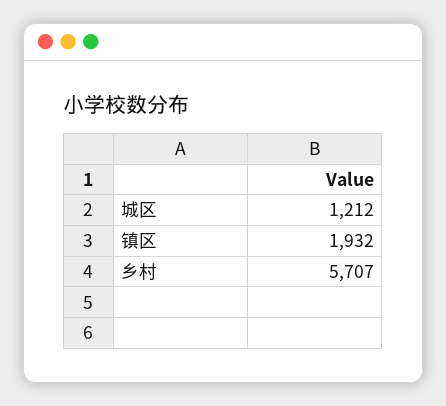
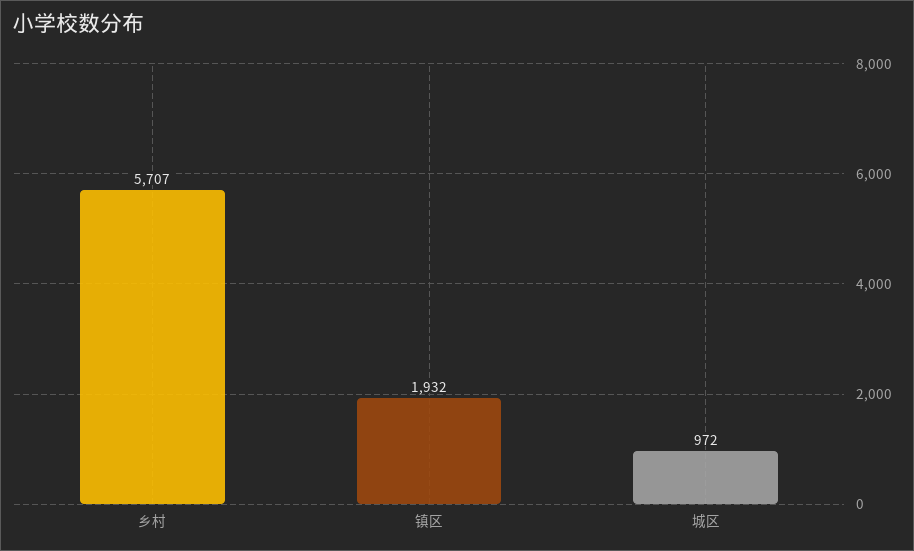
  {
-   "城区": 1212,
+   "城区": 972,
    "镇区": 1932,
    "乡村": 5707
  }

